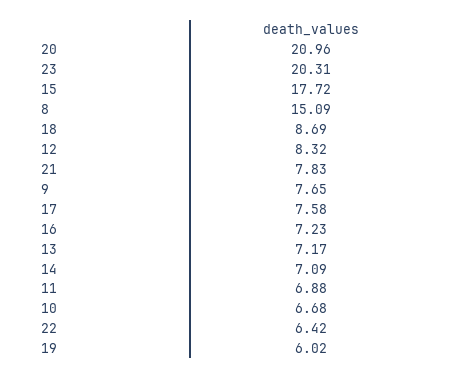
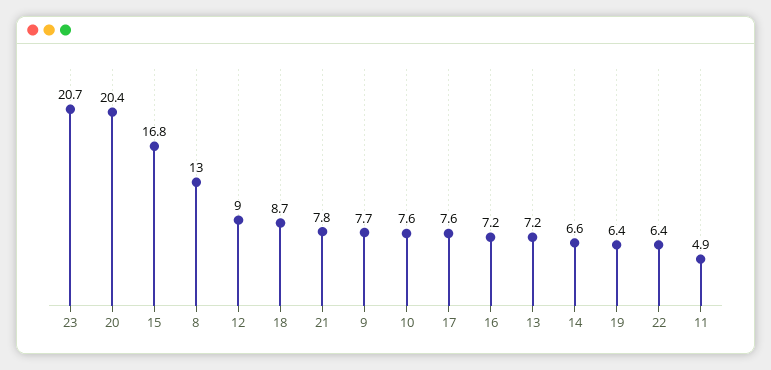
  {
-   "20": 20.96,
+   "20": 20.4,
-   "23": 20.31,
+   "23": 20.7,
-   "15": 17.72,
+   "15": 16.8,
-   "8": 15.09,
+   "8": 13,
    "18": 8.69,
-   "12": 8.32,
+   "12": 9,
    "21": 7.83,
    "9": 7.65,
    "17": 7.58,
    "16": 7.23,
    "13": 7.17,
-   "14": 7.09,
+   "14": 6.6,
-   "11": 6.88,
+   "11": 4.9,
-   "10": 6.68,
+   "10": 7.6,
    "22": 6.42,
-   "19": 6.02
+   "19": 6.4
  }

